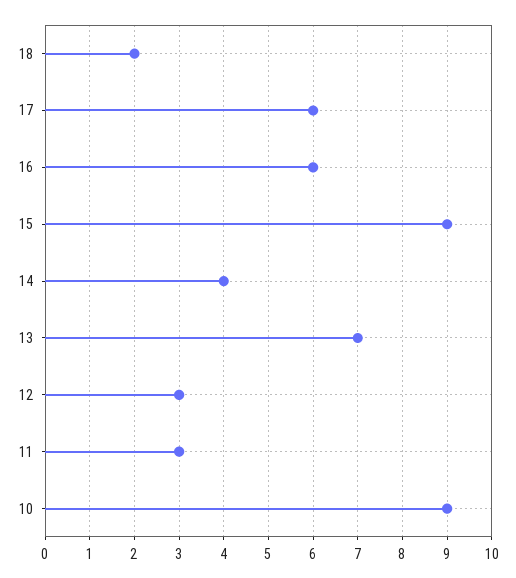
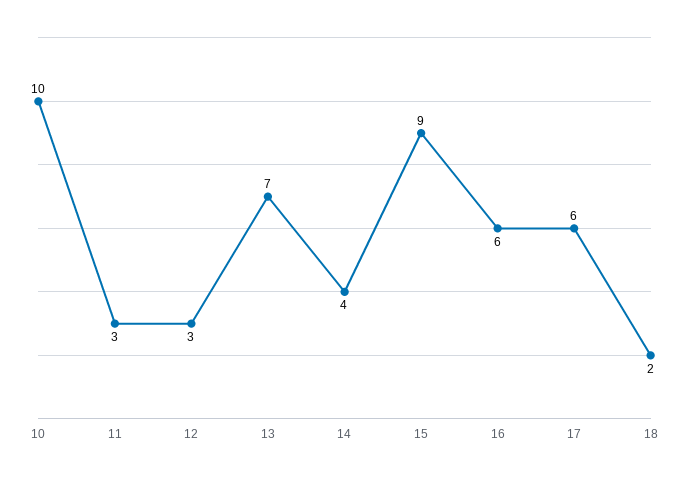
  {
    "18": 2,
    "17": 6,
    "16": 6,
    "15": 9,
    "14": 4,
    "13": 7,
    "12": 3,
    "11": 3,
-   "10": 9
+   "10": 10
  }

